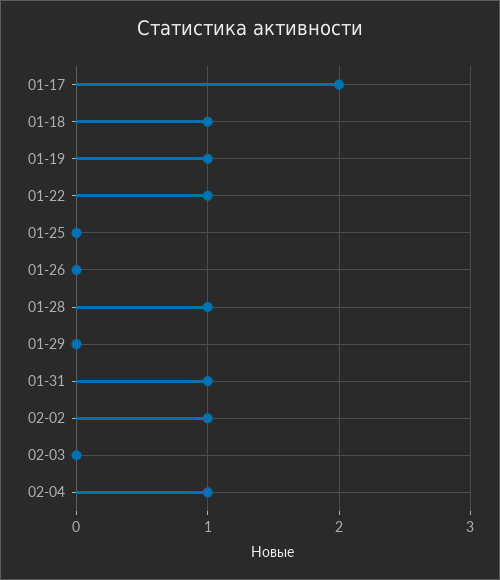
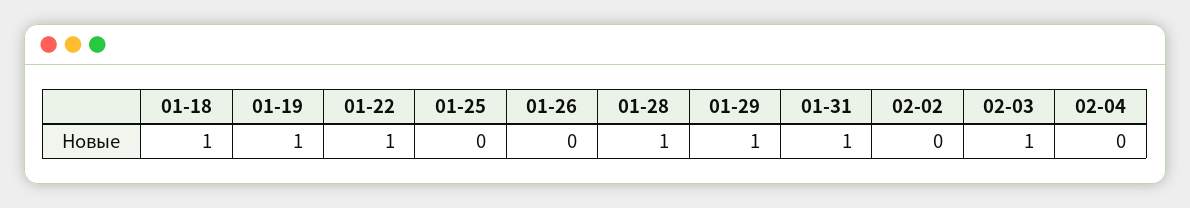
  {
-   "01-17": 2,
    "01-18": 1,
    "01-19": 1,
    "01-22": 1,
    "01-25": 0,
    "01-26": 0,
    "01-28": 1,
-   "01-29": 0,
+   "01-29": 1,
    "01-31": 1,
-   "02-02": 1,
+   "02-02": 0,
-   "02-03": 0,
+   "02-03": 1,
-   "02-04": 1
+   "02-04": 0
  }

